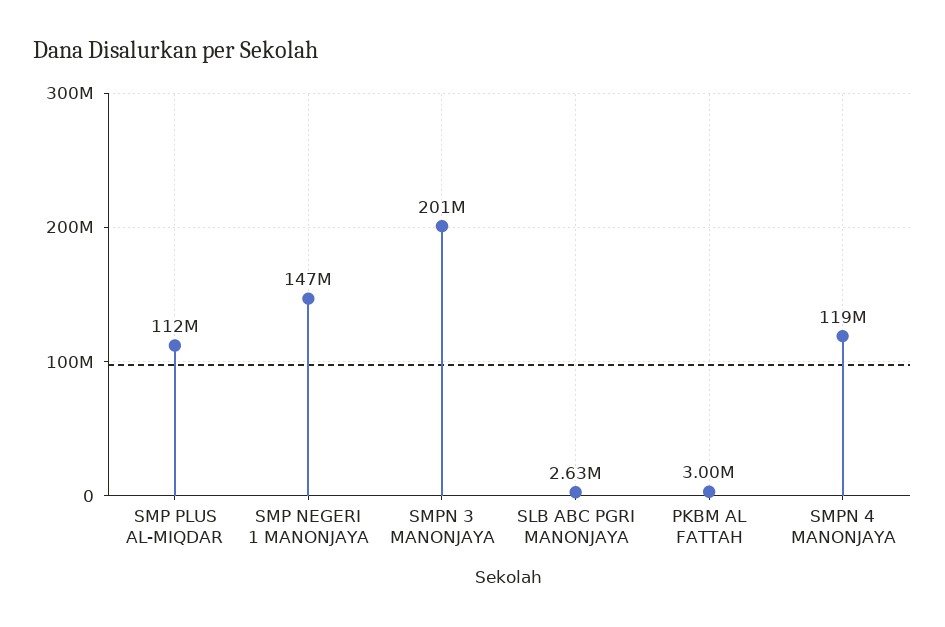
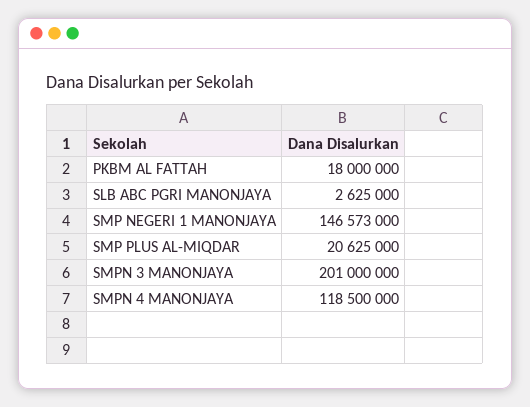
  {
-   "SMP PLUS AL-MIQDAR": 112000000,
+   "SMP PLUS AL-MIQDAR": 20625000,
    "SMP NEGERI 1 MANONJAYA": 146573000,
    "SMPN 3 MANONJAYA": 201000000,
    "SLB ABC PGRI MANONJAYA": 2625000,
-   "PKBM AL FATTAH": 3000000,
+   "PKBM AL FATTAH": 18000000,
    "SMPN 4 MANONJAYA": 118500000
  }

